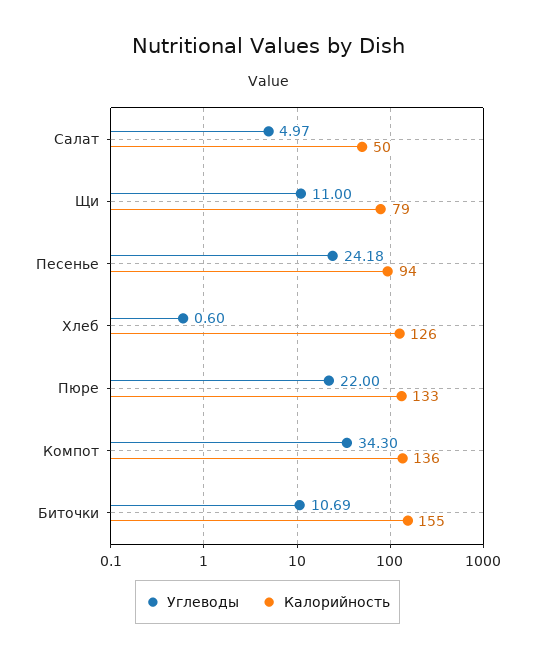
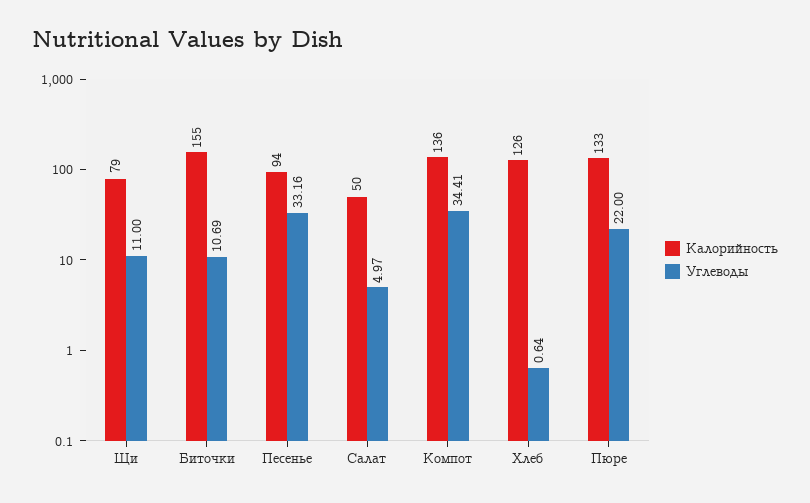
  {
    "Углеводы": {
      "Салат": 4.97,
      "Щи": 11,
-     "Песенье": 24.18,
+     "Песенье": 33.16,
-     "Хлеб": 0.6,
+     "Хлеб": 0.64,
      "Пюре": 22,
-     "Компот": 34.3,
+     "Компот": 34.41,
      "Биточки": 10.69
    },
    "Калорийность": {
      "Салат": 50,
      "Щи": 79,
      "Песенье": 94,
      "Хлеб": 126,
      "Пюре": 133,
      "Компот": 136,
      "Биточки": 155
    }
  }

